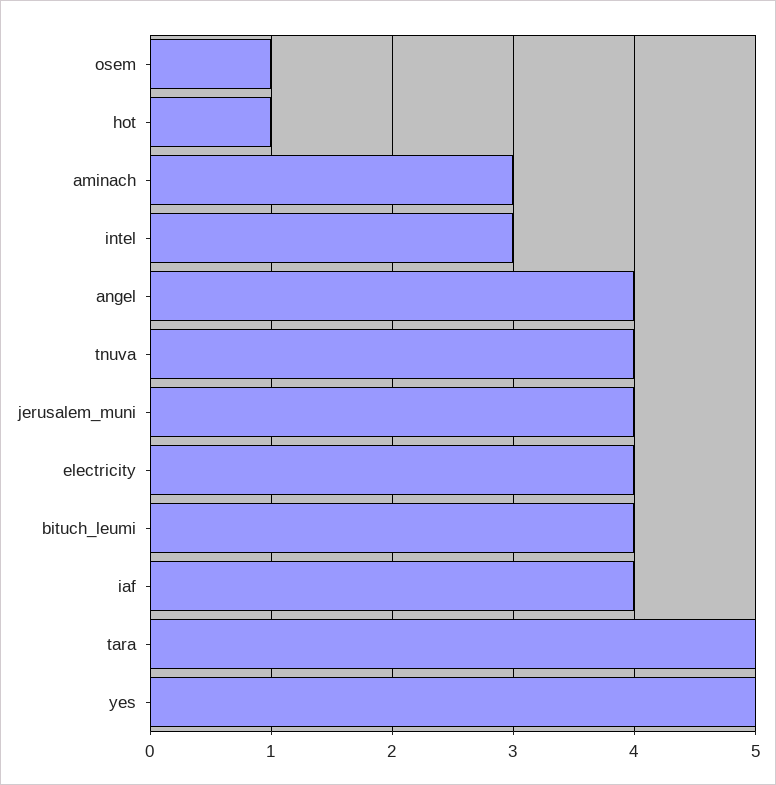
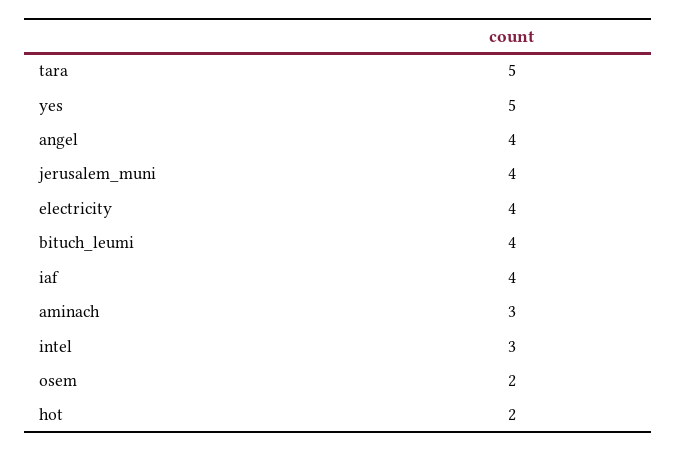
  {
-   "osem": 1,
+   "osem": 2,
-   "hot": 1,
+   "hot": 2,
    "aminach": 3,
    "intel": 3,
    "angel": 4,
-   "tnuva": 4,
    "jerusalem_muni": 4,
    "electricity": 4,
    "bituch_leumi": 4,
    "iaf": 4,
    "tara": 5,
    "yes": 5
  }

